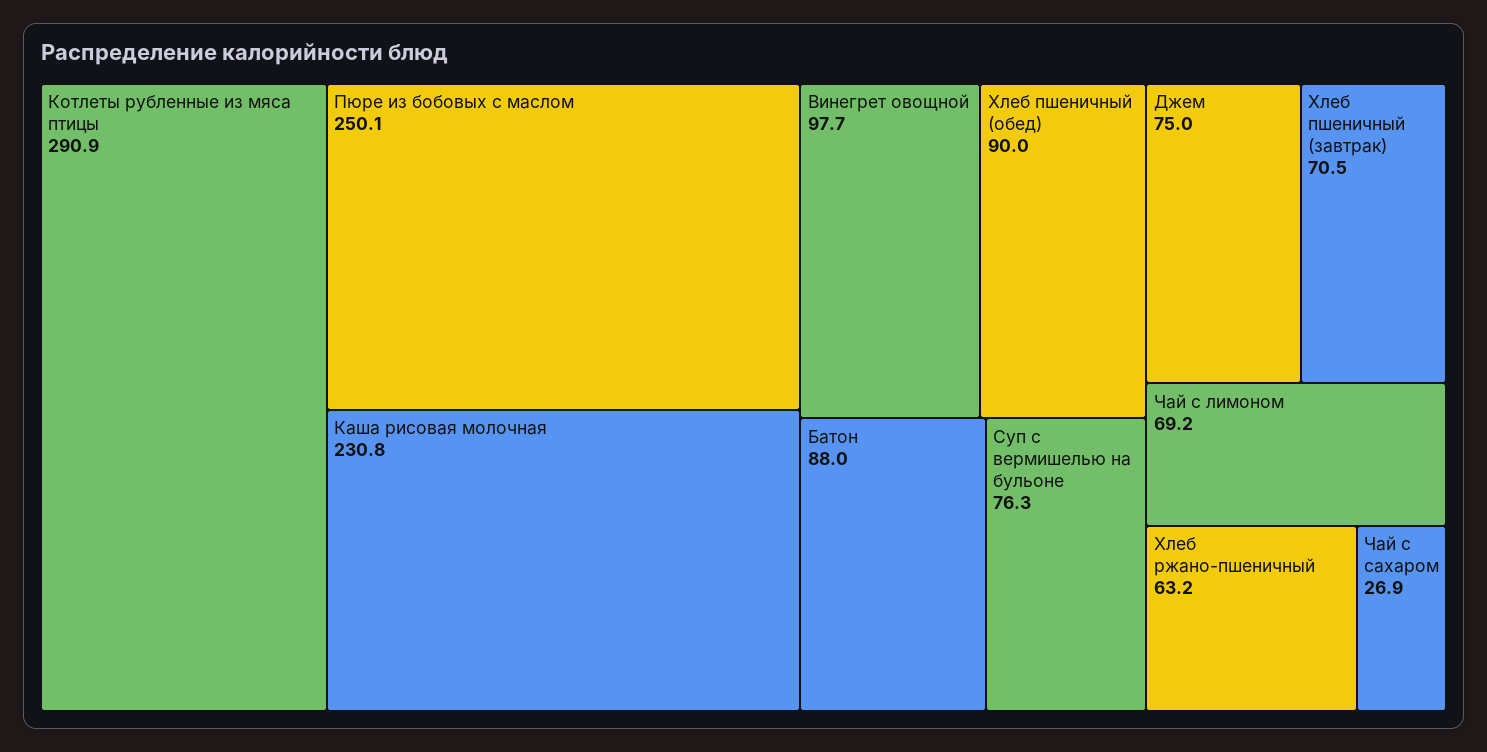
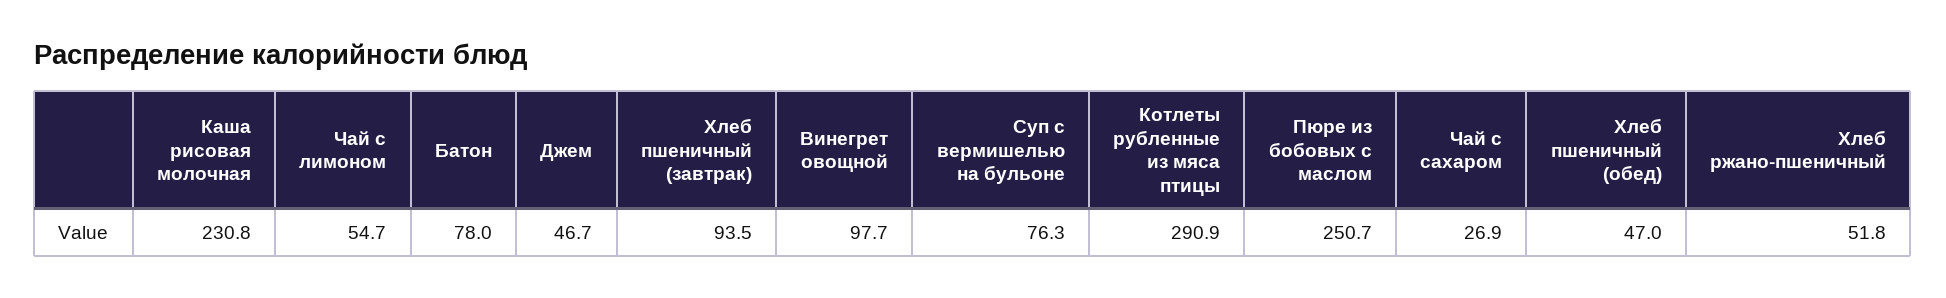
  {
    "Котлеты рубленные из мяса птицы": 290.9,
-   "Пюре из бобовых с маслом": 250.1,
+   "Пюре из бобовых с маслом": 250.7,
    "Каша рисовая молочная": 230.8,
    "Винегрет овощной": 97.7,
-   "Хлеб пшеничный (обед)": 90,
+   "Хлеб пшеничный (обед)": 47,
-   "Батон": 88,
+   "Батон": 78,
    "Суп с вермишелью на бульоне": 76.3,
-   "Джем": 75,
+   "Джем": 46.7,
-   "Хлеб пшеничный (завтрак)": 70.5,
+   "Хлеб пшеничный (завтрак)": 93.5,
-   "Чай с лимоном": 69.2,
+   "Чай с лимоном": 54.7,
-   "Хлеб ржано-пшеничный": 63.2,
+   "Хлеб ржано-пшеничный": 51.8,
    "Чай с сахаром": 26.9
  }

